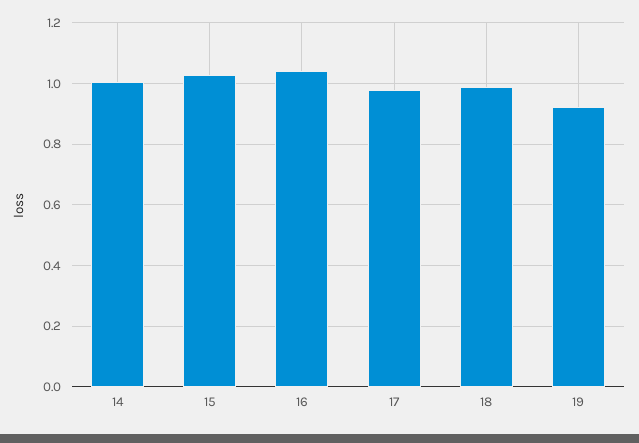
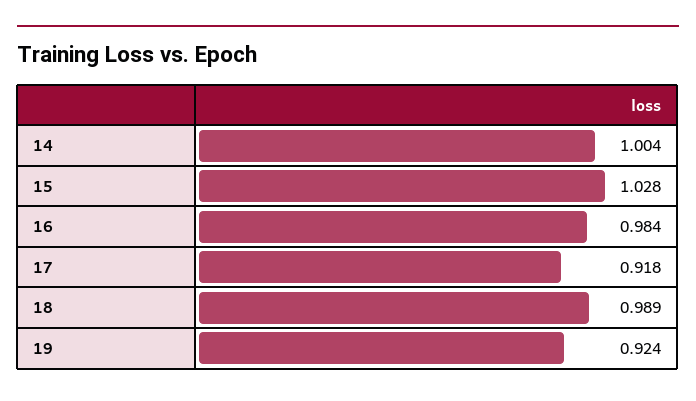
  {
    "14": 1.004,
    "15": 1.028,
-   "16": 1.04,
+   "16": 0.984,
-   "17": 0.98,
+   "17": 0.918,
    "18": 0.989,
    "19": 0.924
  }

